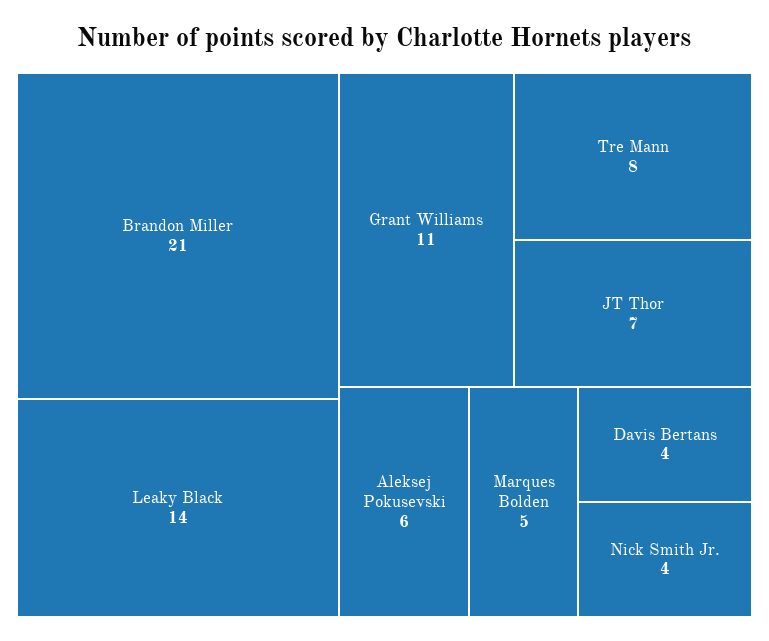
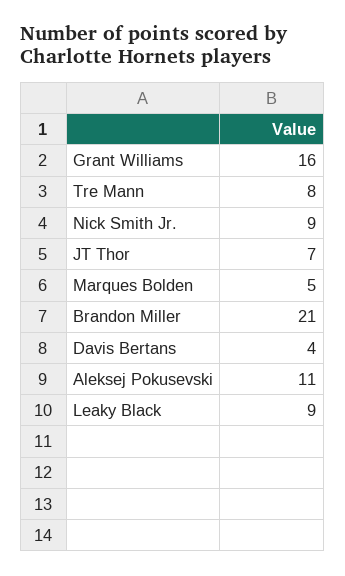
  {
    "Brandon Miller": 21,
-   "Leaky Black": 14,
+   "Leaky Black": 9,
-   "Grant Williams": 11,
+   "Grant Williams": 16,
    "Tre Mann": 8,
    "JT Thor": 7,
-   "Aleksej Pokusevski": 6,
+   "Aleksej Pokusevski": 11,
    "Marques Bolden": 5,
    "Davis Bertans": 4,
-   "Nick Smith Jr.": 4
+   "Nick Smith Jr.": 9
  }

